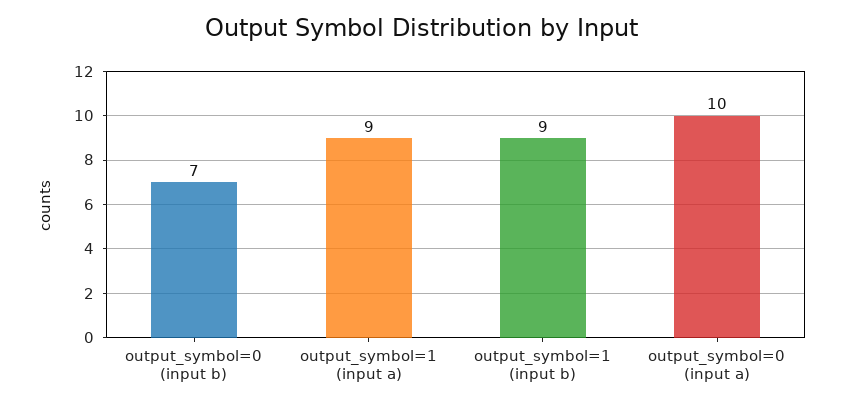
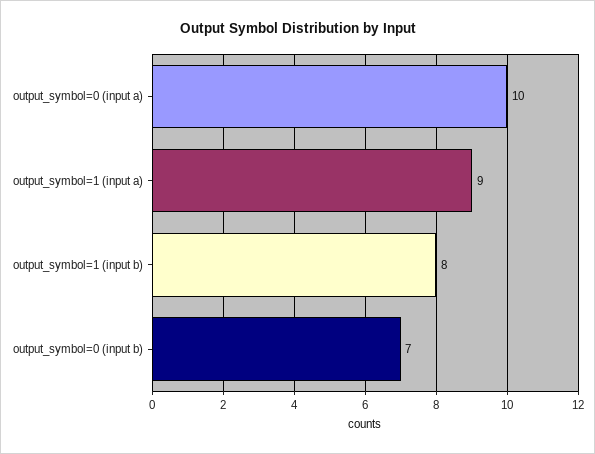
  {
    "output_symbol=0 (input b)": 7,
    "output_symbol=1 (input a)": 9,
-   "output_symbol=1 (input b)": 9,
+   "output_symbol=1 (input b)": 8,
    "output_symbol=0 (input a)": 10
  }

